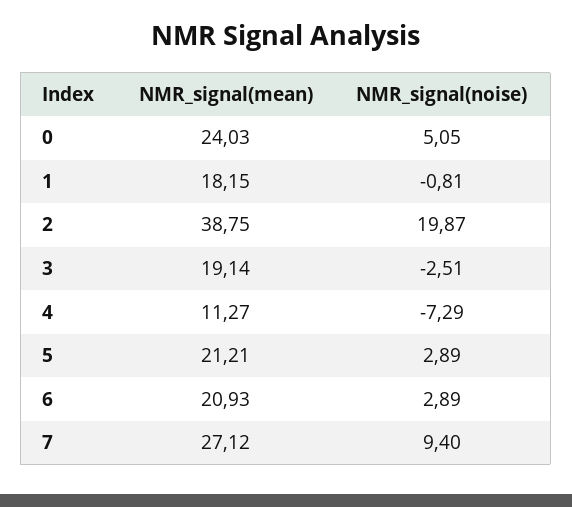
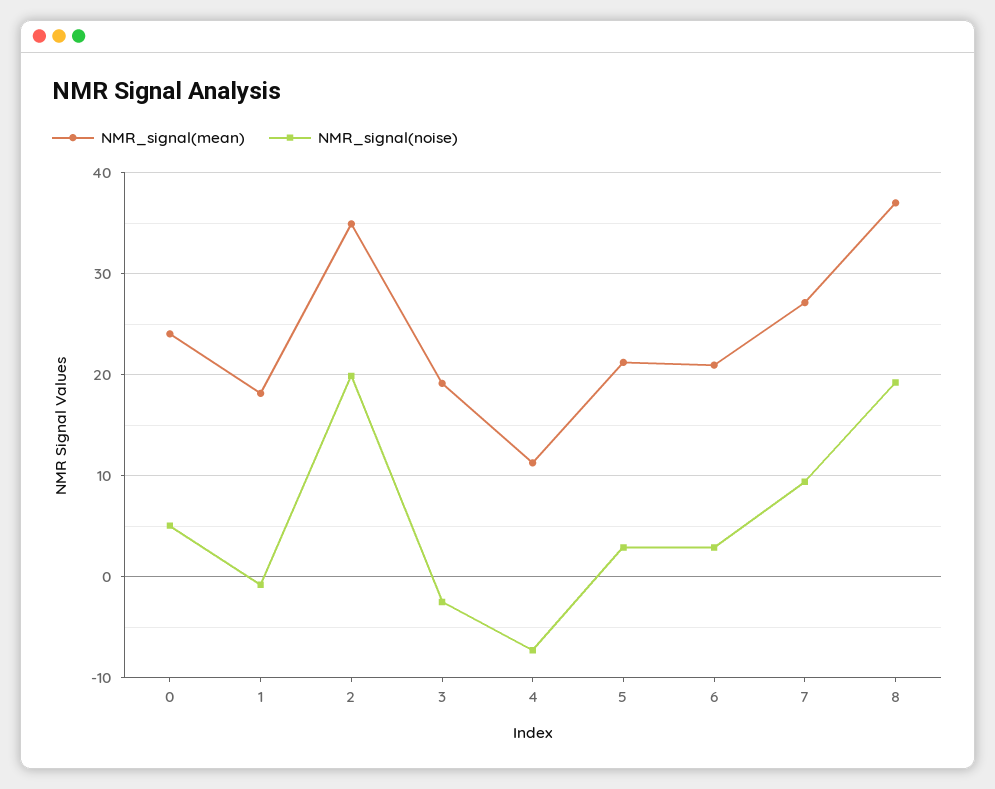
  {
    "NMR_signal(mean)": {
      "0": 24.03,
      "1": 18.15,
-     "2": 38.75,
+     "2": 35,
      "3": 19.14,
      "4": 11.27,
      "5": 21.21,
      "6": 20.93,
-     "7": 27.12
+     "7": 27.12,
+     "8": 37
    },
    "NMR_signal(noise)": {
      "0": 5.05,
      "1": -0.81,
      "2": 19.87,
      "3": -2.51,
      "4": -7.29,
      "5": 2.89,
      "6": 2.89,
-     "7": 9.4
+     "7": 9.4,
+     "8": 19
    }
  }

